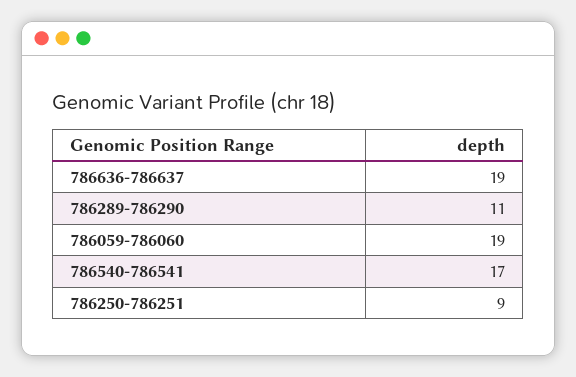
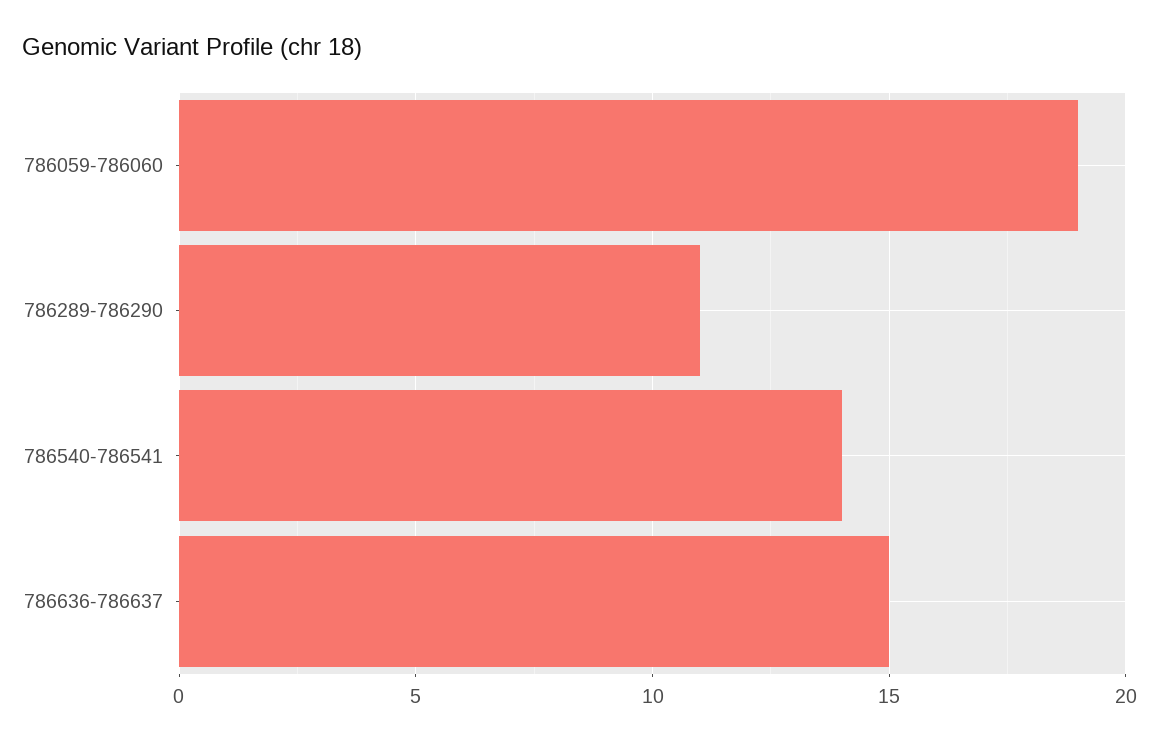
  {
-   "786636-786637": 19,
+   "786636-786637": 15,
    "786289-786290": 11,
    "786059-786060": 19,
-   "786540-786541": 17,
+   "786540-786541": 14
-   "786250-786251": 9
  }

